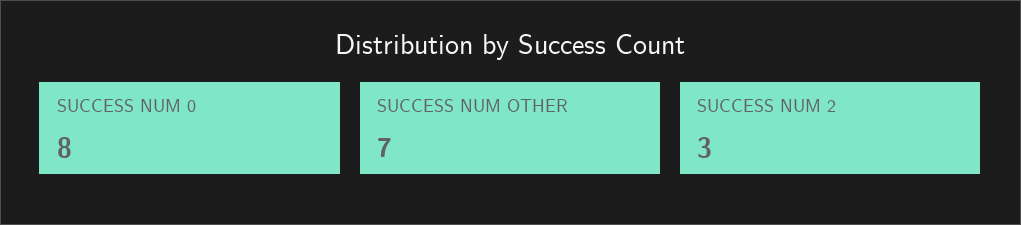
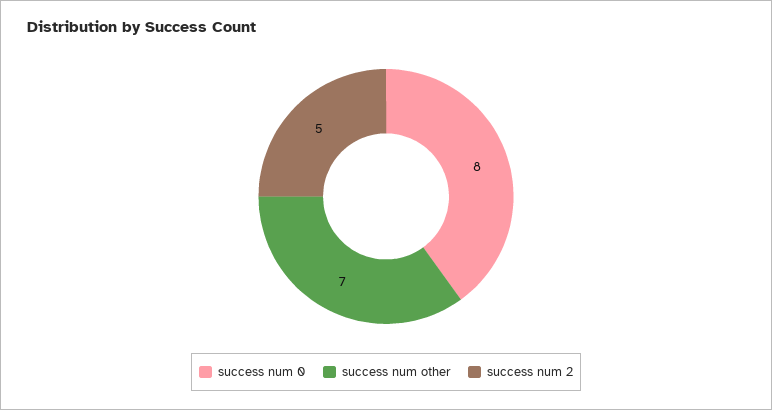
  {
    "SUCCESS NUM 0": 8,
    "SUCCESS NUM OTHER": 7,
-   "SUCCESS NUM 2": 3
+   "SUCCESS NUM 2": 5
  }

